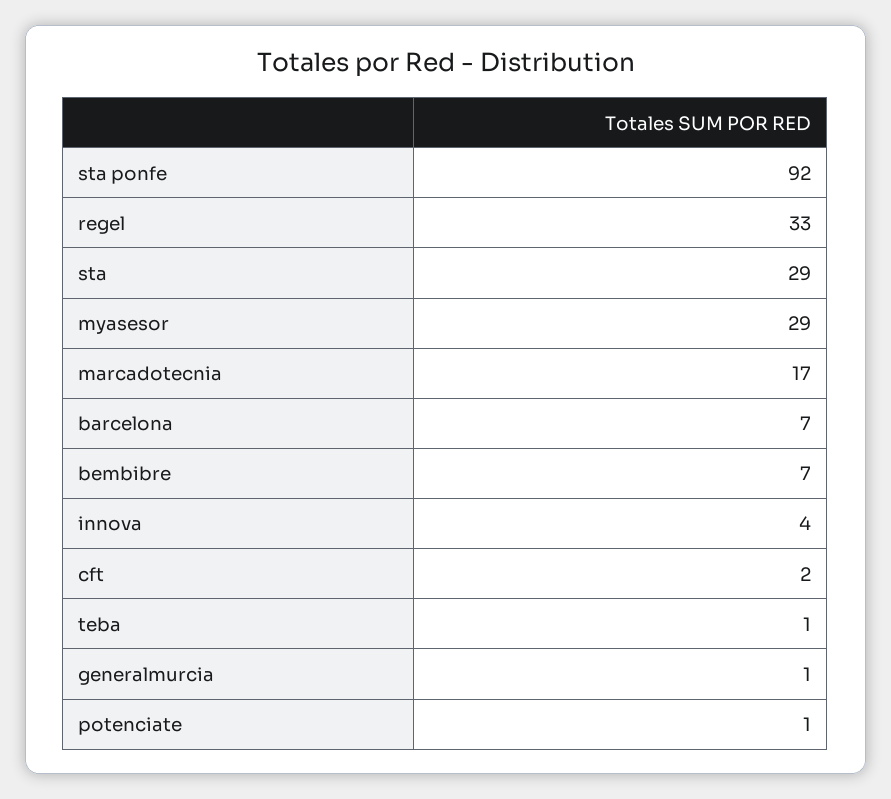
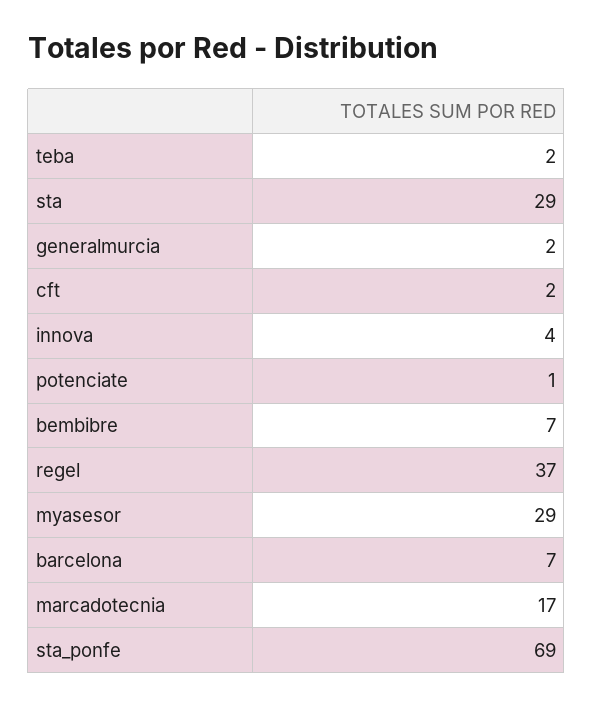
  {
-   "sta ponfe": 92,
+   "sta ponfe": 69,
-   "regel": 33,
+   "regel": 37,
    "sta": 29,
    "myasesor": 29,
    "marcadotecnia": 17,
    "barcelona": 7,
    "bembibre": 7,
    "innova": 4,
    "cft": 2,
-   "teba": 1,
+   "teba": 2,
-   "generalmurcia": 1,
+   "generalmurcia": 2,
    "potenciate": 1
  }

